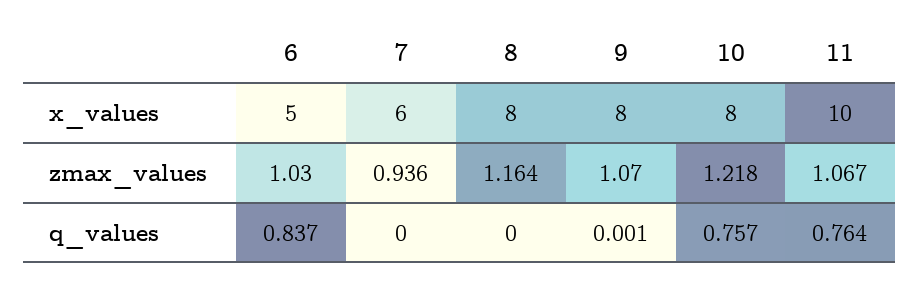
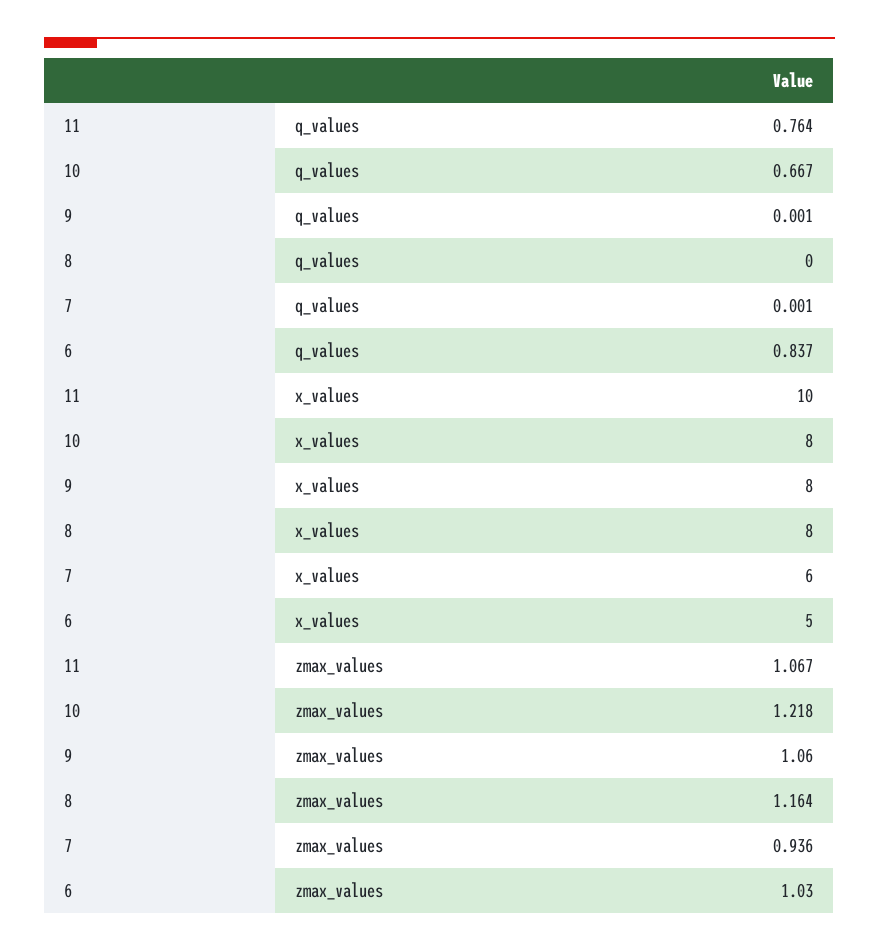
  {
    "6": {
      "x_values": 5,
      "zmax_values": 1.03,
      "q_values": 0.837
    },
    "7": {
      "x_values": 6,
      "zmax_values": 0.936,
-     "q_values": 0
+     "q_values": 0.001
    },
    "8": {
      "x_values": 8,
      "zmax_values": 1.164,
      "q_values": 0
    },
    "9": {
      "x_values": 8,
-     "zmax_values": 1.07,
+     "zmax_values": 1.06,
      "q_values": 0.001
    },
    "10": {
      "x_values": 8,
      "zmax_values": 1.218,
-     "q_values": 0.757
+     "q_values": 0.667
    },
    "11": {
      "x_values": 10,
      "zmax_values": 1.067,
      "q_values": 0.764
    }
  }

